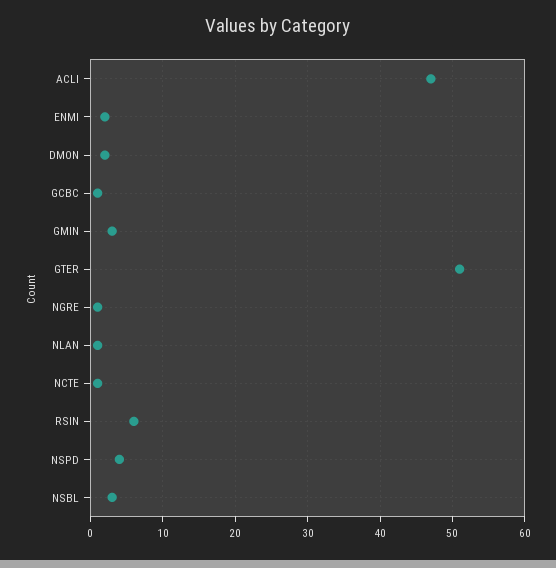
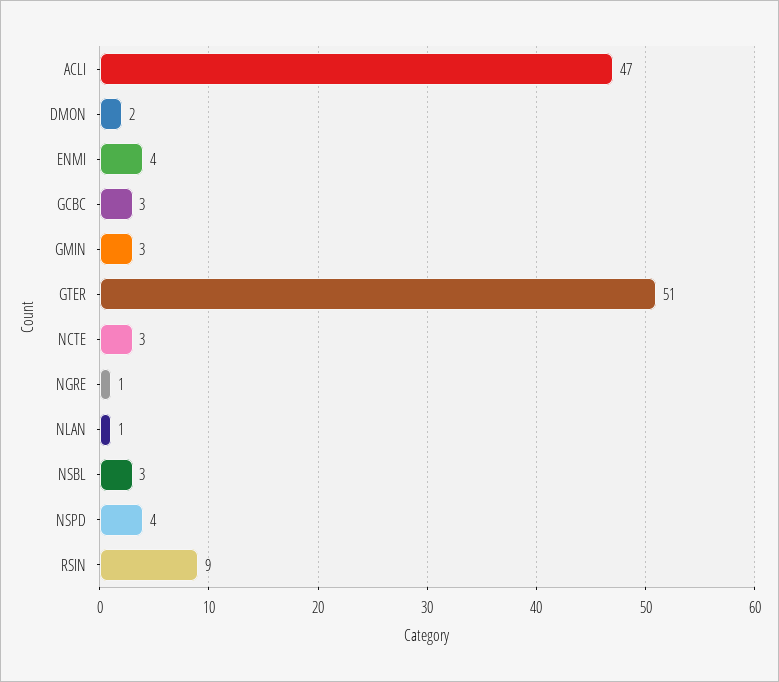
  {
    "ACLI": 47,
-   "ENMI": 2,
+   "ENMI": 4,
    "DMON": 2,
-   "GCBC": 1,
+   "GCBC": 3,
    "GMIN": 3,
    "GTER": 51,
    "NGRE": 1,
    "NLAN": 1,
-   "NCTE": 1,
+   "NCTE": 3,
-   "RSIN": 6,
+   "RSIN": 9,
    "NSPD": 4,
    "NSBL": 3
  }

